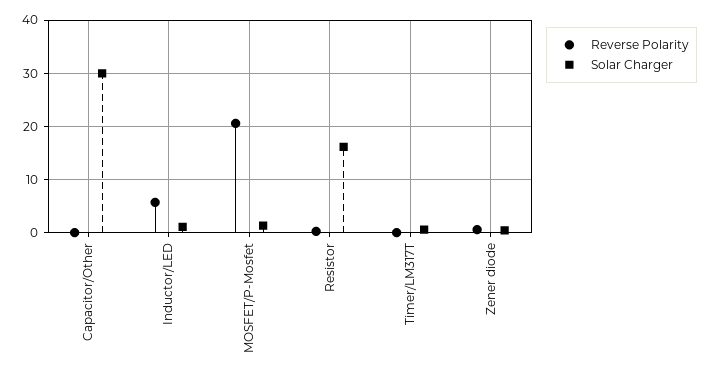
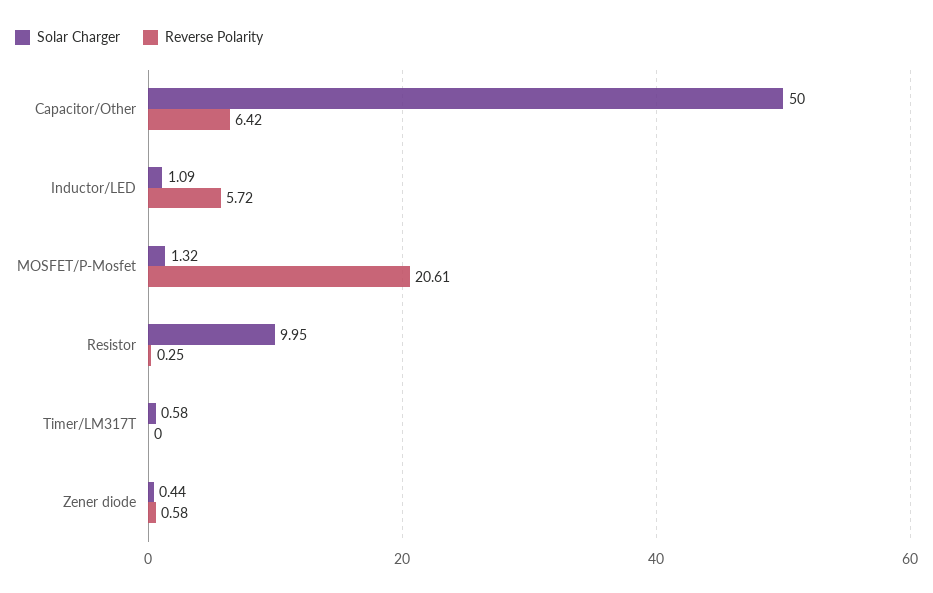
  {
    "Reverse Polarity": {
-     "Capacitor/Other": 0,
+     "Capacitor/Other": 6.42,
      "Inductor/LED": 5.72,
      "MOSFET/P-Mosfet": 20.61,
      "Resistor": 0.25,
      "Timer/LM317T": 0,
      "Zener diode": 0.58
    },
    "Solar Charger": {
-     "Capacitor/Other": 30,
+     "Capacitor/Other": 50,
      "Inductor/LED": 1.09,
      "MOSFET/P-Mosfet": 1.32,
-     "Resistor": 16,
+     "Resistor": 9.95,
      "Timer/LM317T": 0.58,
      "Zener diode": 0.44
    }
  }

